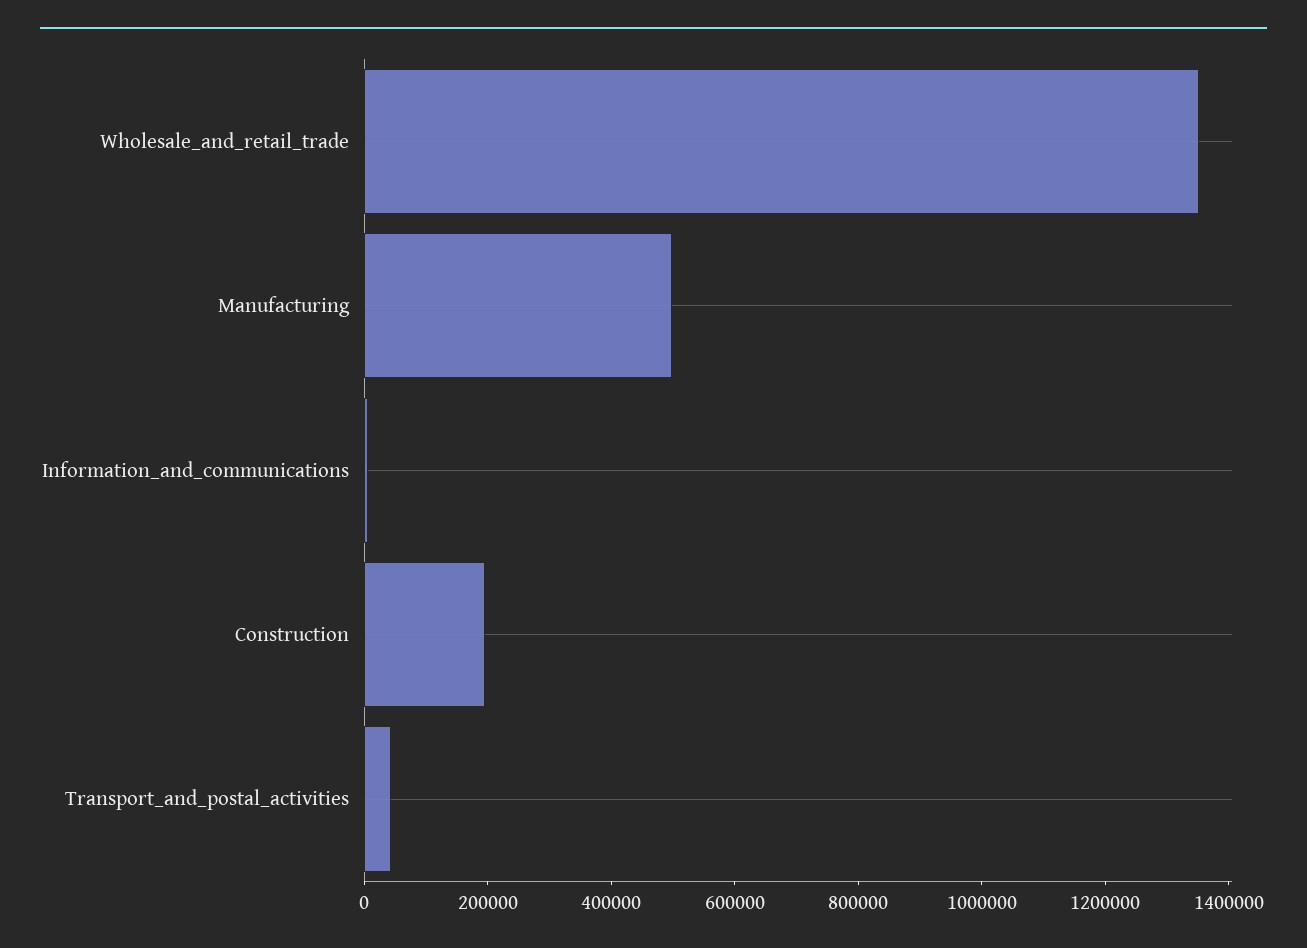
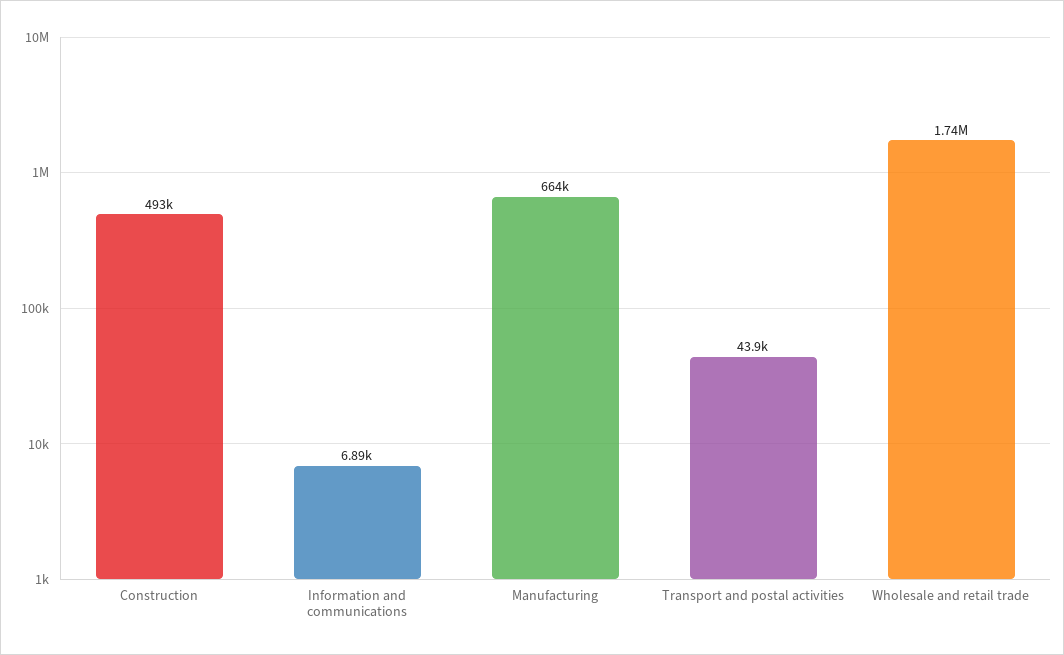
  {
-   "Wholesale_and_retail_trade": 1350000,
+   "Wholesale_and_retail_trade": 1740000,
-   "Manufacturing": 500000,
+   "Manufacturing": 664000,
    "Information_and_communications": 6890,
-   "Construction": 200000,
+   "Construction": 493000,
    "Transport_and_postal_activities": 43900
  }

